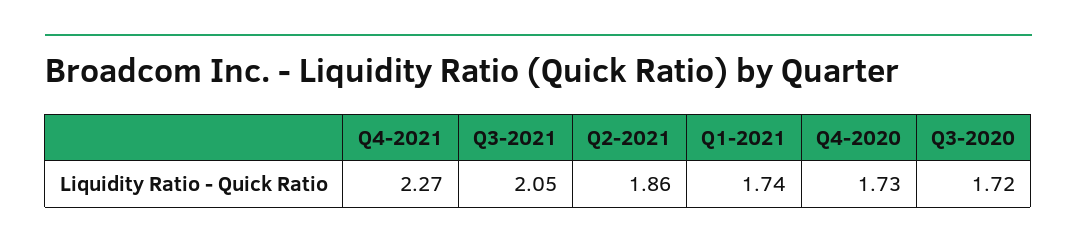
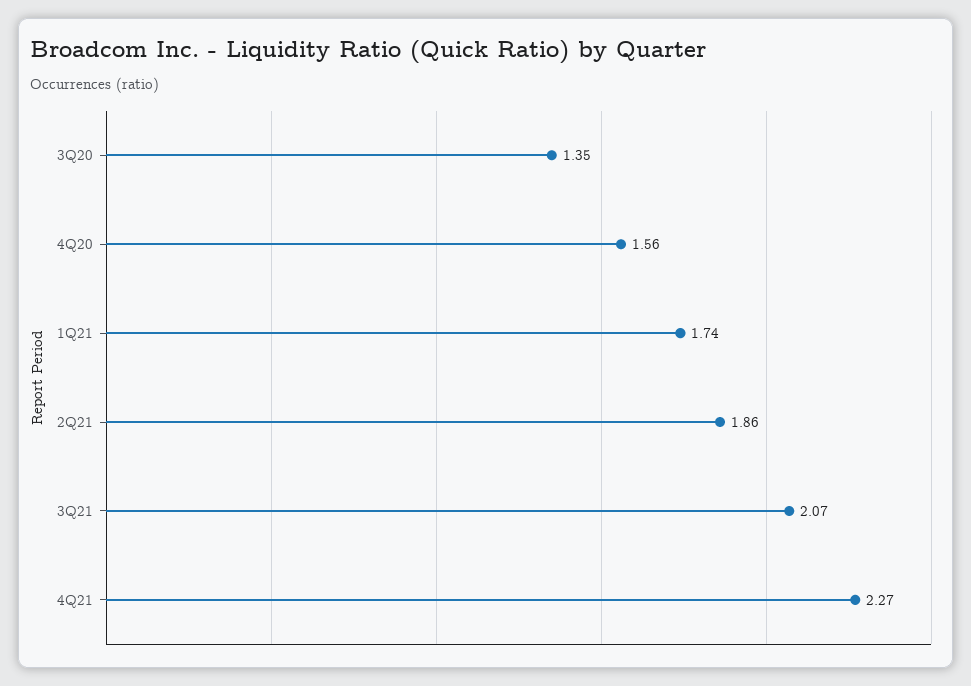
  {
    "Q4-2021": 2.27,
-   "Q3-2021": 2.05,
+   "Q3-2021": 2.07,
    "Q2-2021": 1.86,
    "Q1-2021": 1.74,
-   "Q4-2020": 1.73,
+   "Q4-2020": 1.56,
-   "Q3-2020": 1.72
+   "Q3-2020": 1.35
  }

